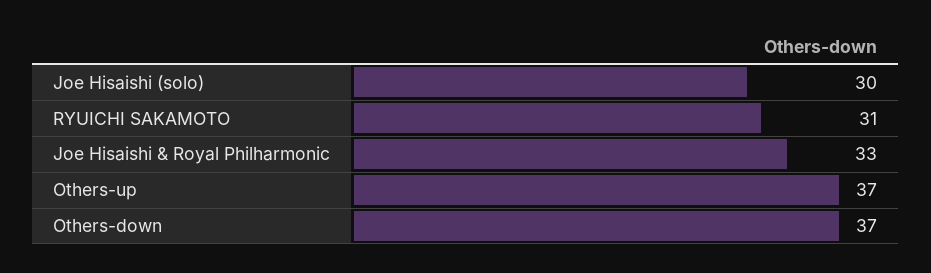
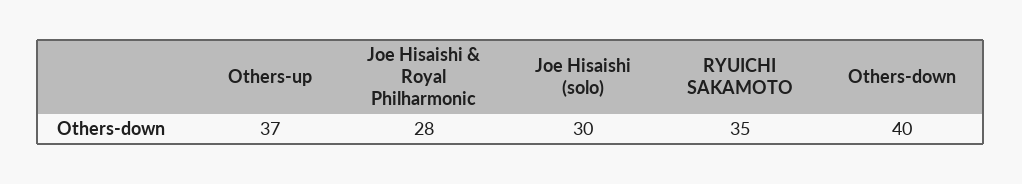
  {
    "Joe Hisaishi (solo)": 30,
-   "RYUICHI SAKAMOTO": 31,
+   "RYUICHI SAKAMOTO": 35,
-   "Joe Hisaishi & Royal Philharmonic": 33,
+   "Joe Hisaishi & Royal Philharmonic": 28,
    "Others-up": 37,
-   "Others-down": 37
+   "Others-down": 40
  }

